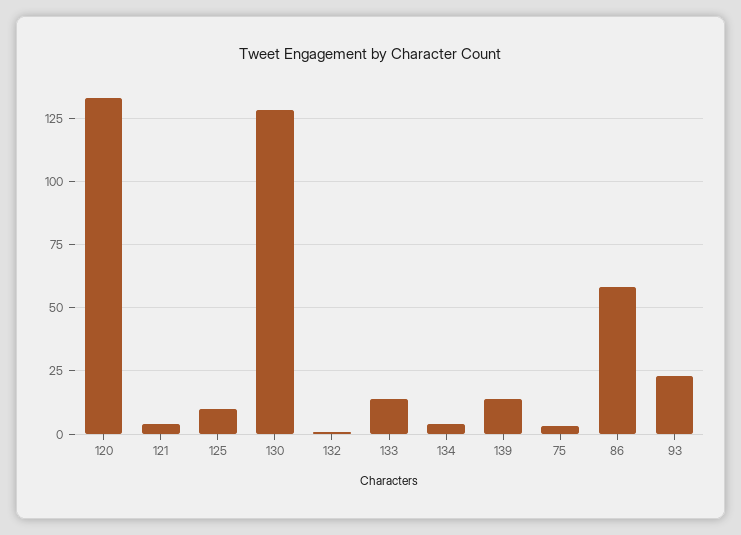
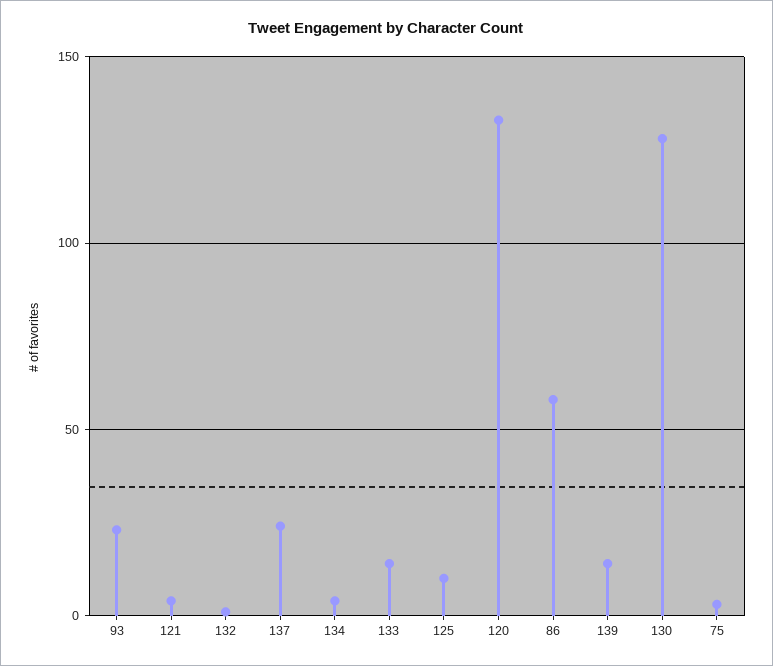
  {
    "120": 135,
    "121": 5,
    "125": 10,
    "130": 130,
    "132": 0,
    "133": 15,
    "134": 5,
    "139": 15,
    "75": 5,
    "86": 60,
-   "93": 25
+   "93": 25,
+   "137": 25
  }

